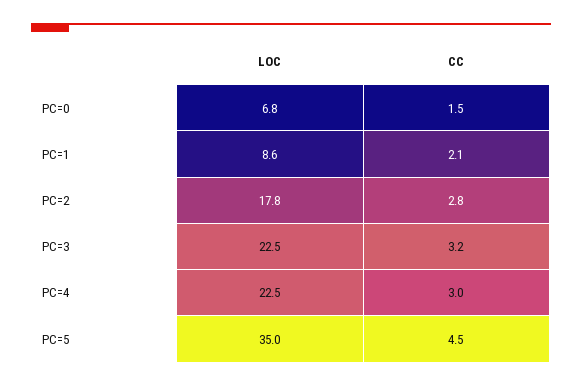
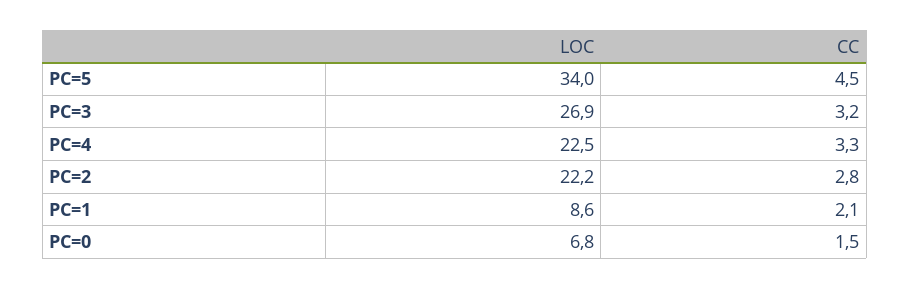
  {
    "LOC": {
      "PC=0": 6.8,
      "PC=1": 8.6,
-     "PC=2": 17.8,
+     "PC=2": 22.2,
-     "PC=3": 22.5,
+     "PC=3": 26.9,
      "PC=4": 22.5,
-     "PC=5": 35
+     "PC=5": 34
    },
    "CC": {
      "PC=0": 1.5,
      "PC=1": 2.1,
      "PC=2": 2.8,
      "PC=3": 3.2,
-     "PC=4": 3,
+     "PC=4": 3.3,
      "PC=5": 4.5
    }
  }

